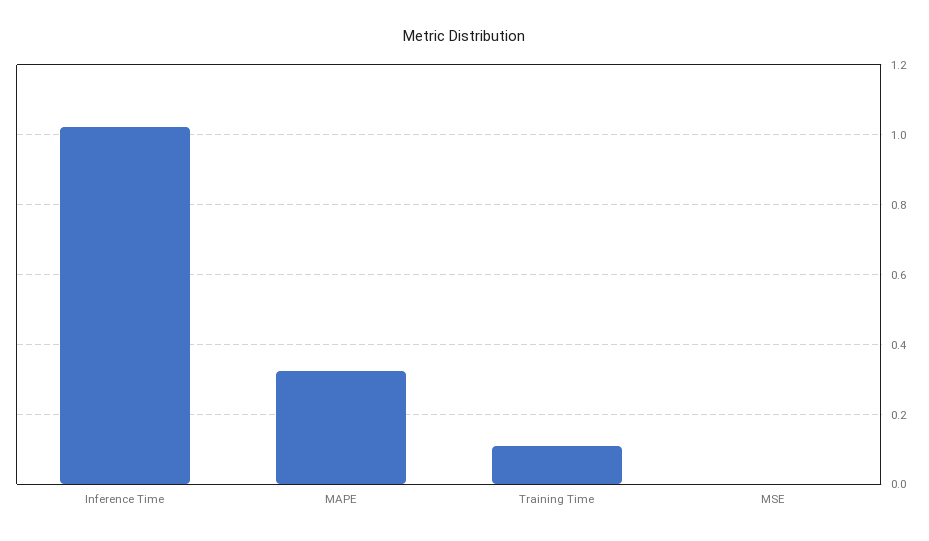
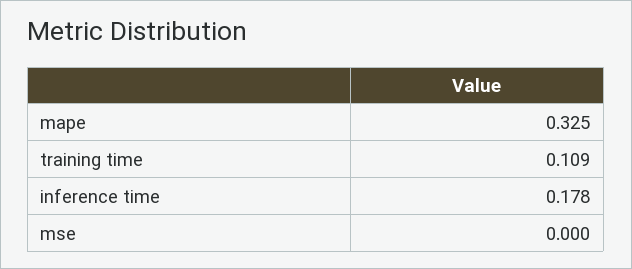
  {
-   "Inference Time": 1.02,
+   "Inference Time": 0.178,
    "MAPE": 0.325,
    "Training Time": 0.109,
    "MSE": 0
  }

